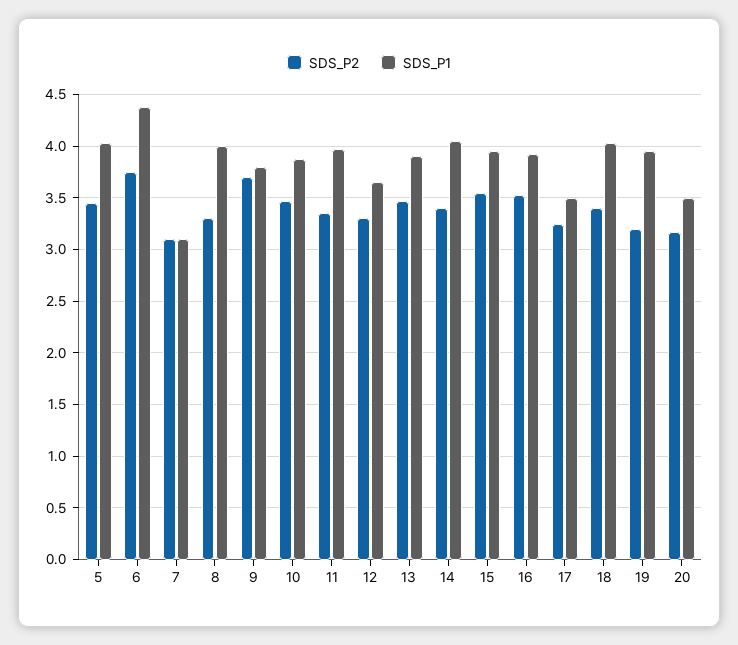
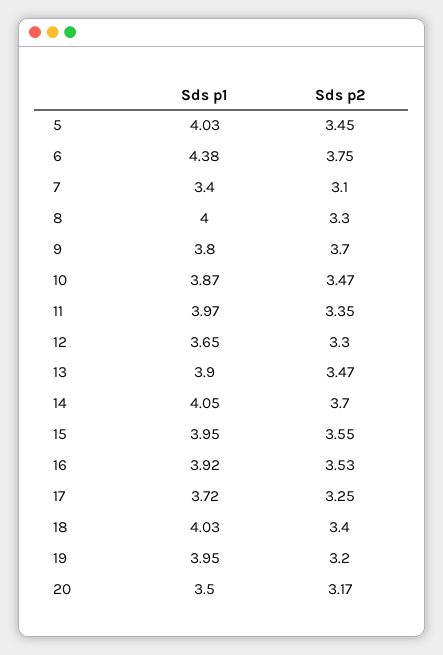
  {
    "SDS_P2": {
      "5": 3.45,
      "6": 3.75,
      "7": 3.1,
      "8": 3.3,
      "9": 3.7,
      "10": 3.47,
      "11": 3.35,
      "12": 3.3,
      "13": 3.47,
-     "14": 3.4,
+     "14": 3.7,
      "15": 3.55,
      "16": 3.53,
      "17": 3.25,
      "18": 3.4,
      "19": 3.2,
      "20": 3.17
    },
    "SDS_P1": {
      "5": 4.03,
      "6": 4.38,
-     "7": 3.1,
+     "7": 3.4,
      "8": 4,
      "9": 3.8,
      "10": 3.87,
      "11": 3.97,
      "12": 3.65,
      "13": 3.9,
      "14": 4.05,
      "15": 3.95,
      "16": 3.92,
-     "17": 3.5,
+     "17": 3.72,
      "18": 4.03,
      "19": 3.95,
      "20": 3.5
    }
  }

